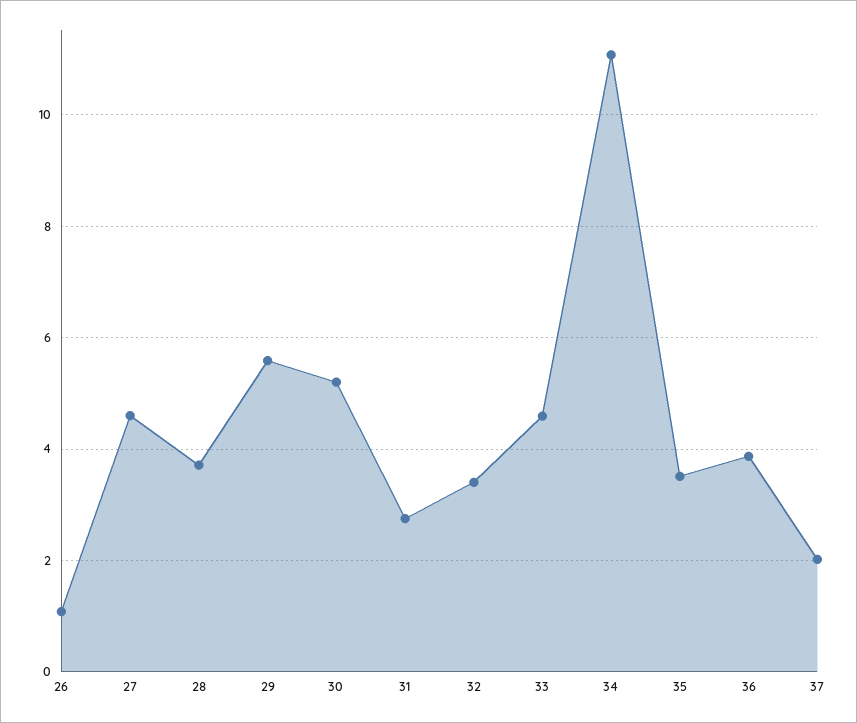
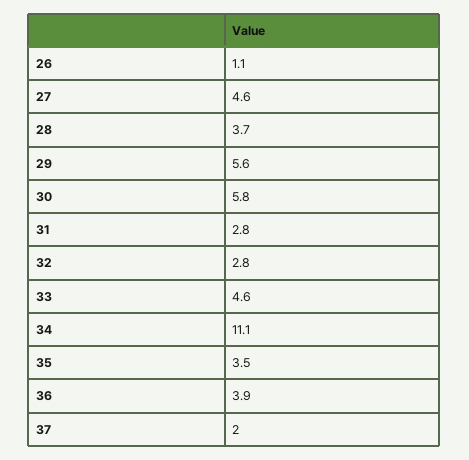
  {
    "26": 1.1,
    "27": 4.6,
    "28": 3.7,
    "29": 5.6,
-   "30": 5.2,
+   "30": 5.8,
    "31": 2.8,
-   "32": 3.4,
+   "32": 2.8,
    "33": 4.6,
    "34": 11.1,
    "35": 3.5,
    "36": 3.9,
    "37": 2
  }

